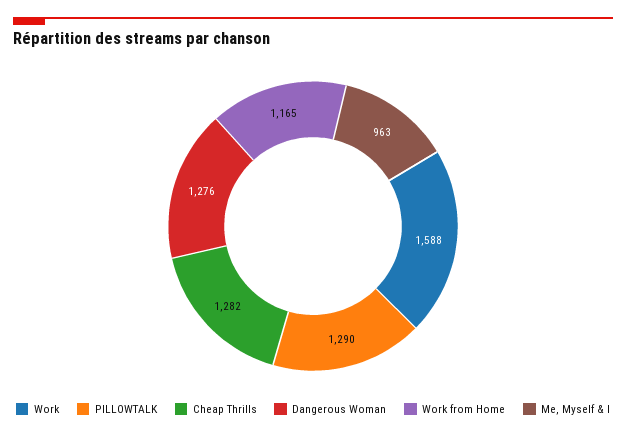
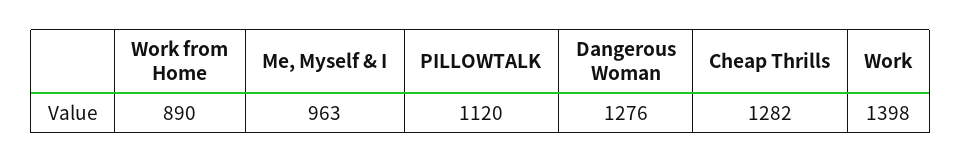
  {
-   "Work": 1588,
+   "Work": 1398,
-   "PILLOWTALK": 1290,
+   "PILLOWTALK": 1120,
    "Cheap Thrills": 1282,
    "Dangerous Woman": 1276,
-   "Work from Home": 1165,
+   "Work from Home": 890,
    "Me, Myself & I": 963
  }

